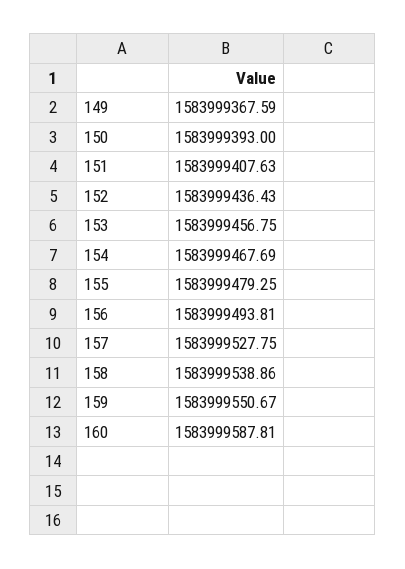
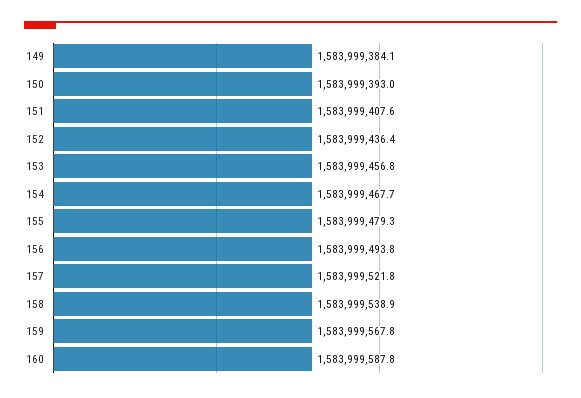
  {
-   "149": 1583999367.59,
+   "149": 1583999384.1,
    "150": 1583999393,
    "151": 1583999407.63,
    "152": 1583999436.43,
    "153": 1583999456.75,
    "154": 1583999467.69,
    "155": 1583999479.25,
    "156": 1583999493.81,
-   "157": 1583999527.75,
+   "157": 1583999521.8,
    "158": 1583999538.86,
-   "159": 1583999550.67,
+   "159": 1583999567.8,
    "160": 1583999587.81
  }

